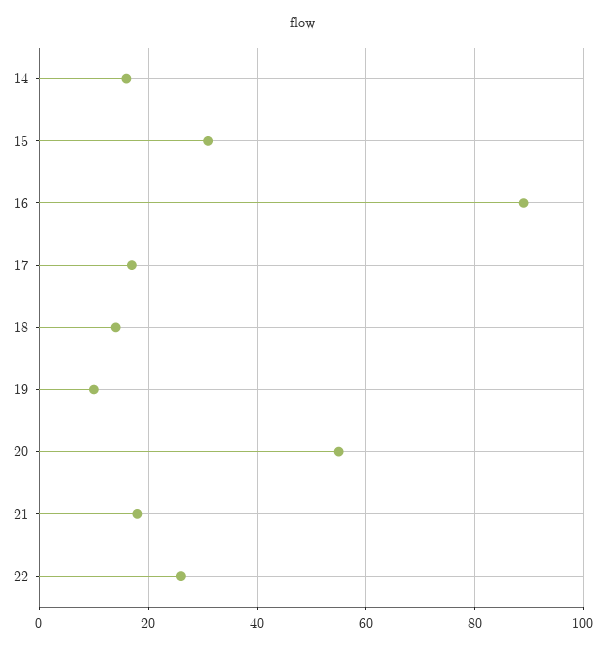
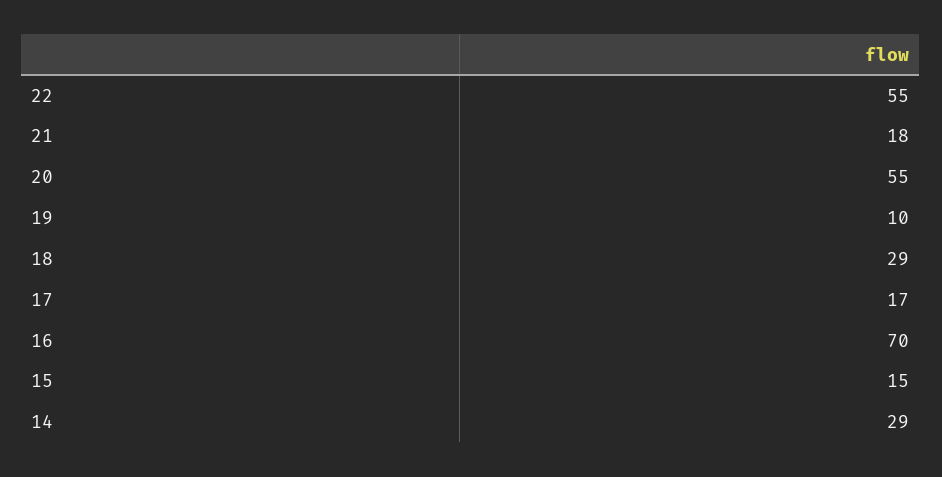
  {
-   "14": 15,
+   "14": 29,
-   "15": 30,
+   "15": 15,
-   "16": 90,
+   "16": 70,
    "17": 17,
-   "18": 15,
+   "18": 29,
    "19": 10,
    "20": 55,
    "21": 18,
-   "22": 25
+   "22": 55
  }

